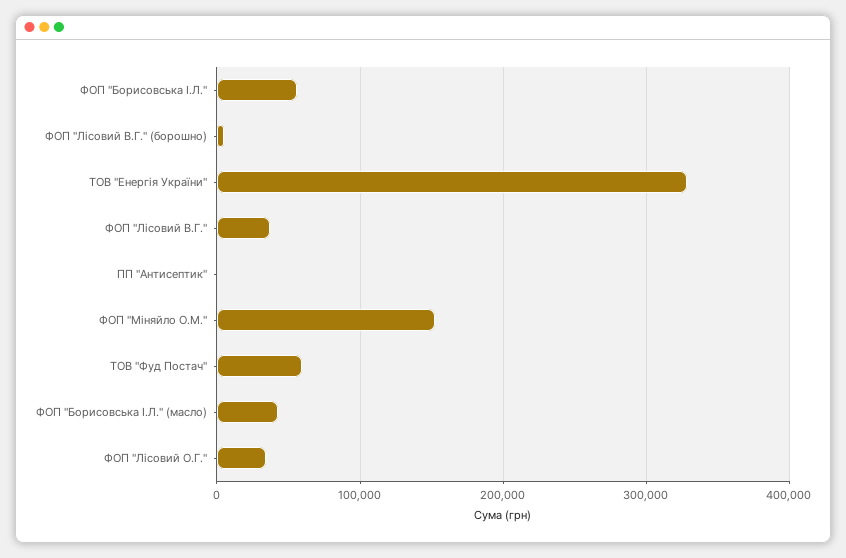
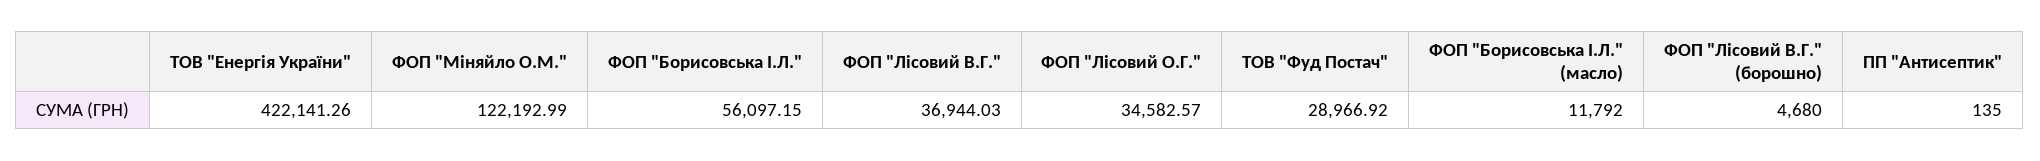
  {
    "ФОП \"Борисовська І.Л.\"": 56097.15,
    "ФОП \"Лісовий В.Г.\" (борошно)": 4680,
-   "ТОВ \"Енергія України\"": 330000,
+   "ТОВ \"Енергія України\"": 422141.26,
    "ФОП \"Лісовий В.Г.\"": 36944.03,
    "ПП \"Антисептик\"": 135,
-   "ФОП \"Міняйло О.М.\"": 150000,
+   "ФОП \"Міняйло О.М.\"": 122192.99,
-   "ТОВ \"Фуд Постач\"": 60000,
+   "ТОВ \"Фуд Постач\"": 28966.92,
-   "ФОП \"Борисовська І.Л.\" (масло)": 40000,
+   "ФОП \"Борисовська І.Л.\" (масло)": 11792,
    "ФОП \"Лісовий О.Г.\"": 34582.57
  }

